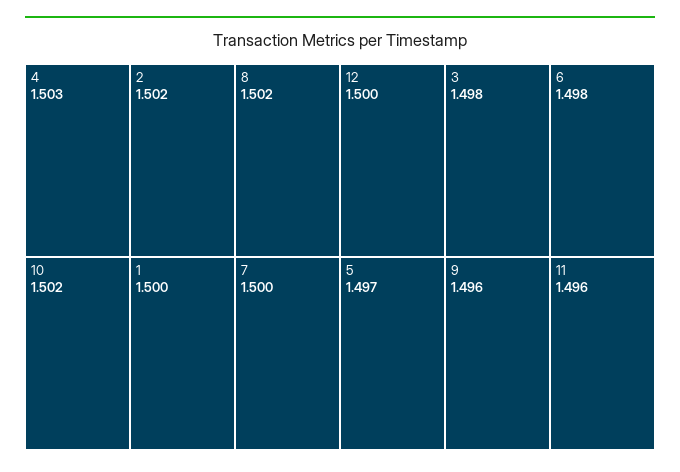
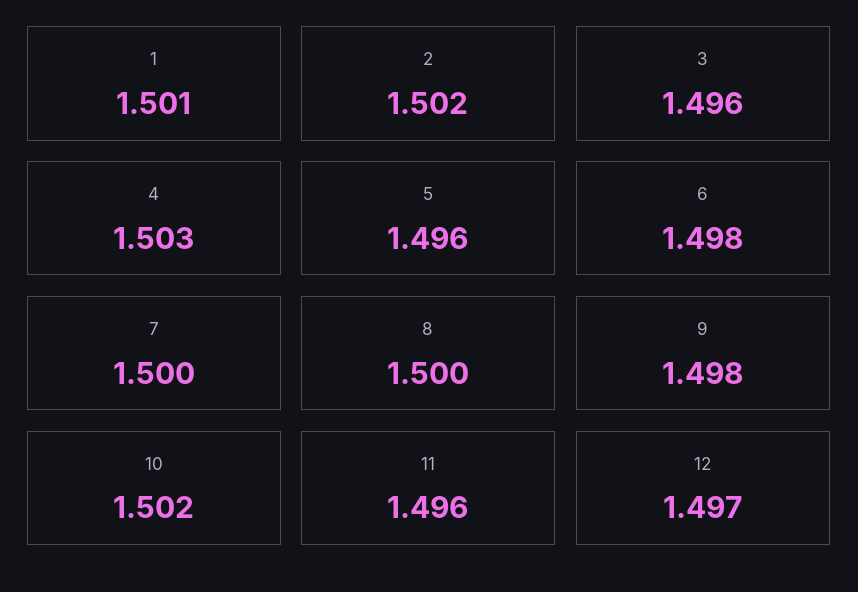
  {
    "4": 1.503,
    "2": 1.502,
-   "8": 1.502,
+   "8": 1.5,
    "10": 1.502,
-   "1": 1.5,
+   "1": 1.501,
    "7": 1.5,
-   "12": 1.5,
+   "12": 1.497,
-   "3": 1.498,
+   "3": 1.496,
    "6": 1.498,
-   "5": 1.497,
+   "5": 1.496,
-   "9": 1.496,
+   "9": 1.498,
    "11": 1.496
  }

